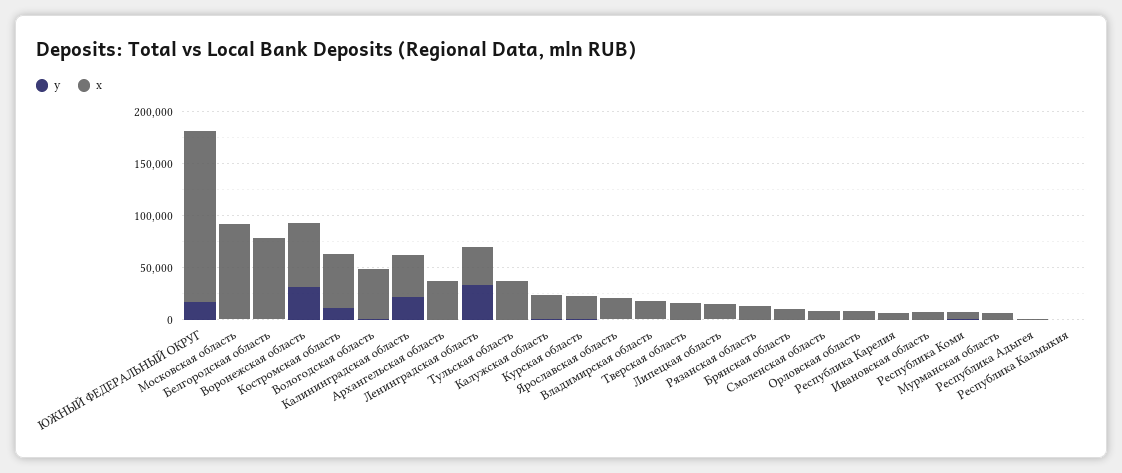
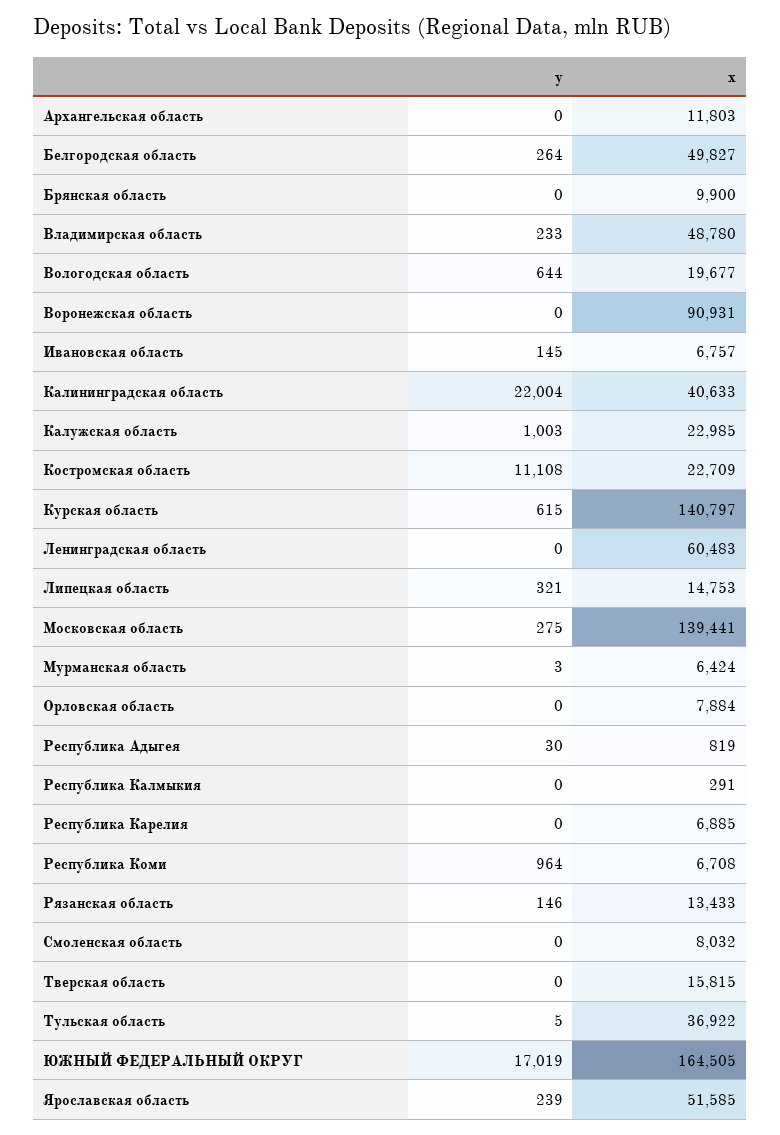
  {
    "y": {
      "ЮЖНЫЙ ФЕДЕРАЛЬНЫЙ ОКРУГ": 17019,
      "Московская область": 275,
      "Белгородская область": 264,
-     "Воронежская область": 30000,
+     "Воронежская область": 0,
      "Костромская область": 11108,
      "Вологодская область": 644,
      "Калининградская область": 22004,
      "Архангельская область": 0,
-     "Ленинградская область": 30000,
+     "Ленинградская область": 0,
      "Тульская область": 5,
      "Калужская область": 1003,
      "Курская область": 615,
      "Ярославская область": 239,
      "Владимирская область": 233,
      "Тверская область": 0,
      "Липецкая область": 321,
      "Рязанская область": 146,
      "Брянская область": 0,
      "Смоленская область": 0,
      "Орловская область": 0,
      "Республика Карелия": 0,
      "Ивановская область": 145,
      "Республика Коми": 964,
      "Мурманская область": 3,
      "Республика Адыгея": 30,
      "Республика Калмыкия": 0
    },
    "x": {
      "ЮЖНЫЙ ФЕДЕРАЛЬНЫЙ ОКРУГ": 164505,
-     "Московская область": 90000,
+     "Московская область": 139441,
-     "Белгородская область": 80000,
+     "Белгородская область": 49827,
-     "Воронежская область": 60000,
+     "Воронежская область": 90931,
-     "Костромская область": 50000,
+     "Костромская область": 22709,
-     "Вологодская область": 50000,
+     "Вологодская область": 19677,
      "Калининградская область": 40633,
-     "Архангельская область": 40000,
+     "Архангельская область": 11803,
-     "Ленинградская область": 40000,
+     "Ленинградская область": 60483,
      "Тульская область": 36922,
      "Калужская область": 22985,
-     "Курская область": 20000,
+     "Курская область": 140797,
-     "Ярославская область": 20000,
+     "Ярославская область": 51585,
-     "Владимирская область": 20000,
+     "Владимирская область": 48780,
      "Тверская область": 15815,
      "Липецкая область": 14753,
      "Рязанская область": 13433,
      "Брянская область": 9900,
      "Смоленская область": 8032,
      "Орловская область": 7884,
      "Республика Карелия": 6885,
      "Ивановская область": 6757,
      "Республика Коми": 6708,
      "Мурманская область": 6424,
      "Республика Адыгея": 819,
      "Республика Калмыкия": 291
    }
  }

